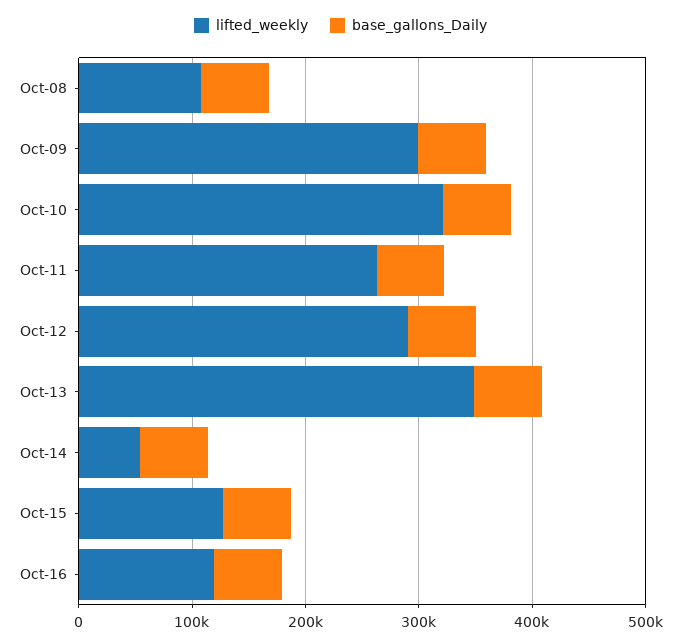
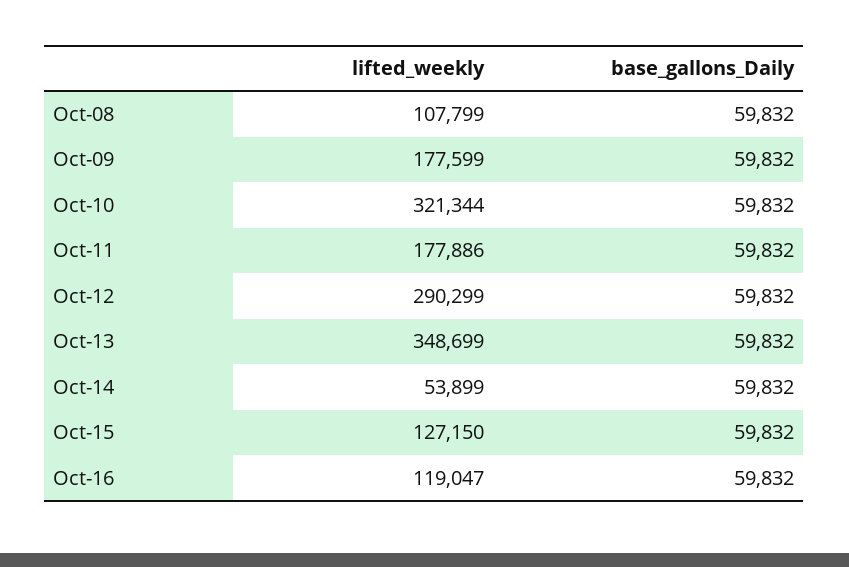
  {
    "lifted_weekly": {
      "Oct-08": 107799,
-     "Oct-09": 300000,
+     "Oct-09": 177599,
      "Oct-10": 321344,
-     "Oct-11": 260000,
+     "Oct-11": 177886,
      "Oct-12": 290299,
      "Oct-13": 348699,
      "Oct-14": 53899,
      "Oct-15": 127150,
      "Oct-16": 119047
    },
    "base_gallons_Daily": {
      "Oct-08": 59832,
      "Oct-09": 59832,
      "Oct-10": 59832,
      "Oct-11": 59832,
      "Oct-12": 59832,
      "Oct-13": 59832,
      "Oct-14": 59832,
      "Oct-15": 59832,
      "Oct-16": 59832
    }
  }

